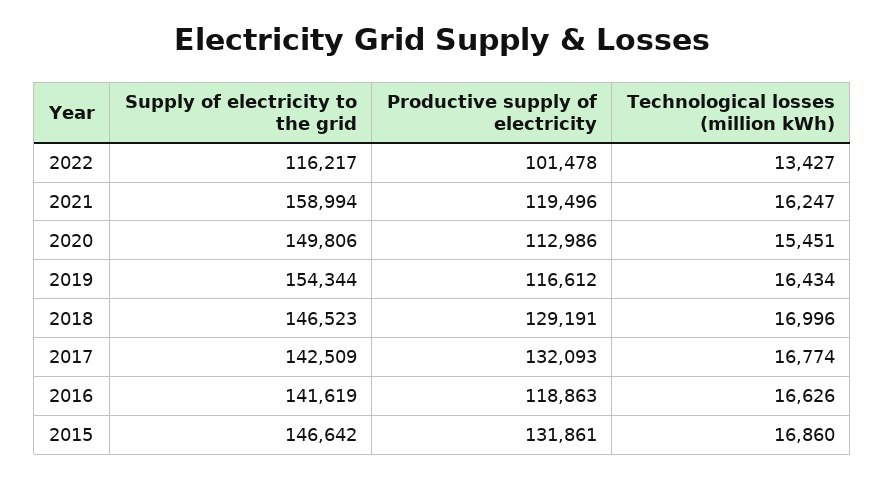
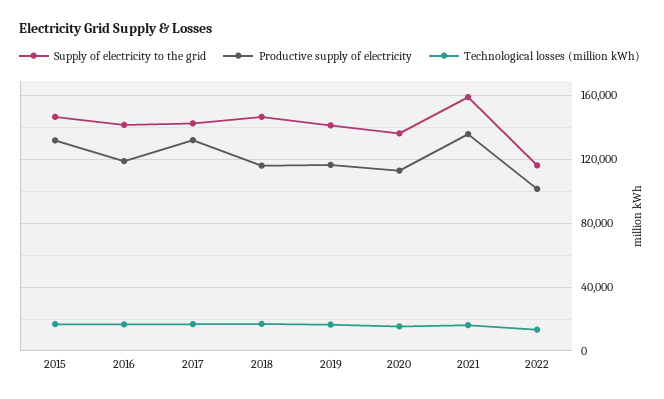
  {
    "Supply of electricity to the grid": {
      "2022": 116217,
      "2021": 158994,
-     "2020": 149806,
+     "2020": 135000,
-     "2019": 154344,
+     "2019": 140000,
      "2018": 146523,
      "2017": 142509,
      "2016": 141619,
      "2015": 146642
    },
    "Productive supply of electricity": {
      "2022": 101478,
-     "2021": 119496,
+     "2021": 135000,
      "2020": 112986,
      "2019": 116612,
-     "2018": 129191,
+     "2018": 115000,
      "2017": 132093,
      "2016": 118863,
      "2015": 131861
    },
    "Technological losses (million kWh)": {
      "2022": 13427,
      "2021": 16247,
      "2020": 15451,
      "2019": 16434,
      "2018": 16996,
      "2017": 16774,
      "2016": 16626,
      "2015": 16860
    }
  }

